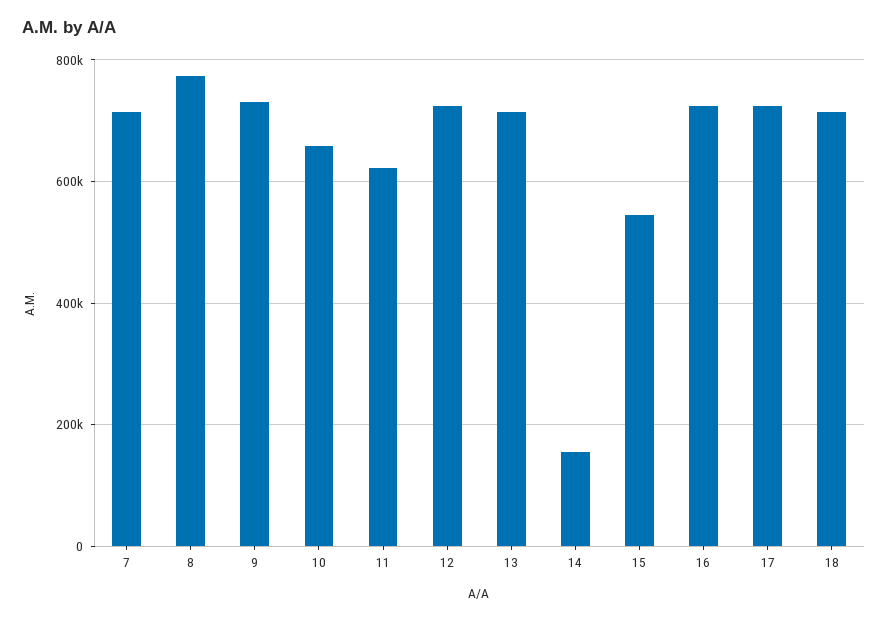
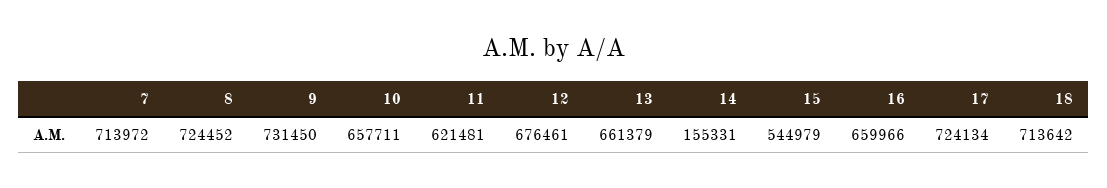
  {
    "7": 713972,
-   "8": 780000,
+   "8": 724452,
    "9": 731450,
    "10": 657711,
    "11": 621481,
-   "12": 720000,
+   "12": 676461,
-   "13": 720000,
+   "13": 661379,
    "14": 155331,
    "15": 544979,
-   "16": 720000,
+   "16": 659966,
    "17": 724134,
    "18": 713642
  }

